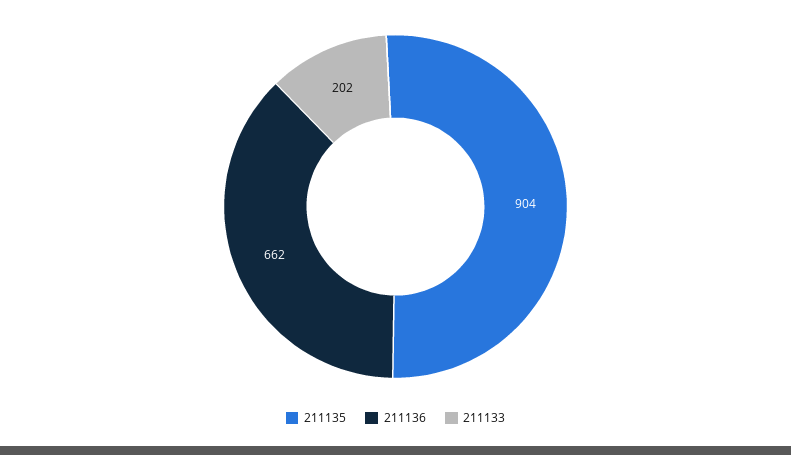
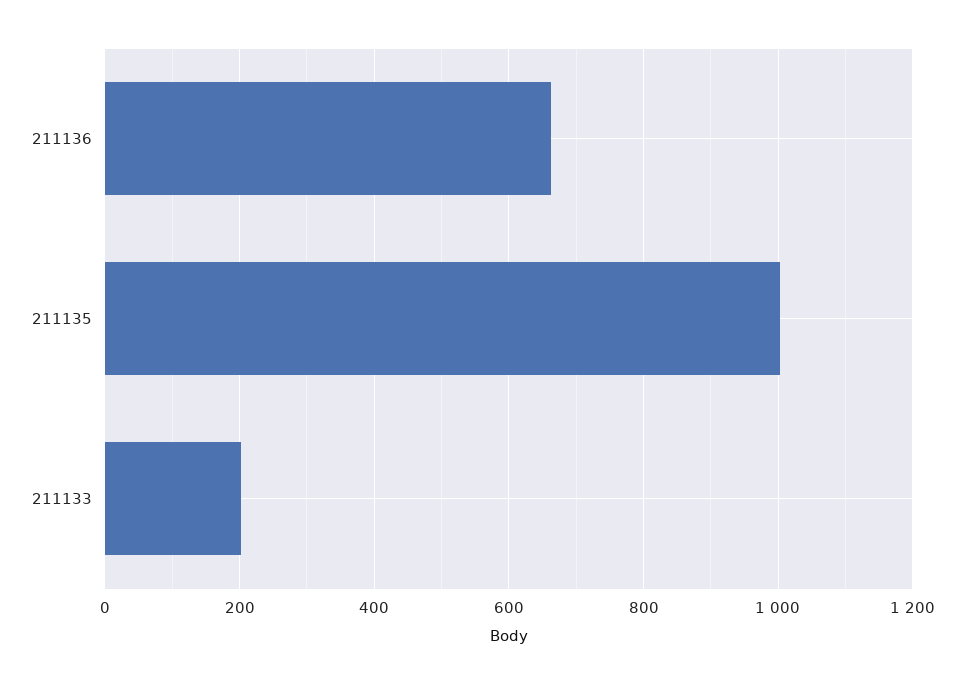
  {
-   "211135": 904,
+   "211135": 1000,
    "211136": 662,
    "211133": 202
  }

